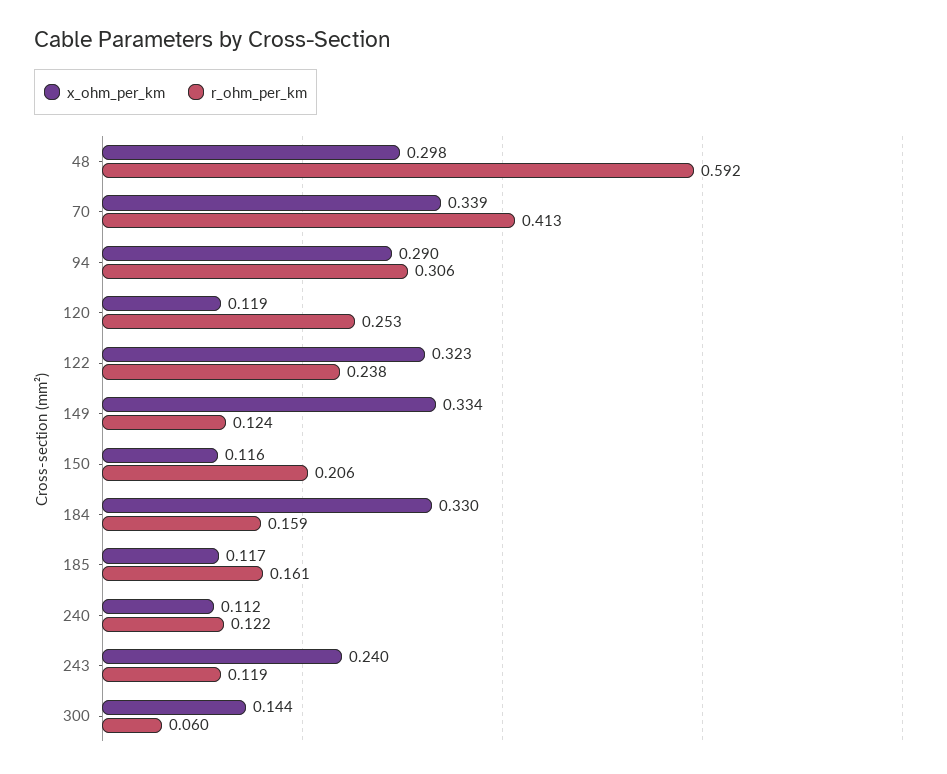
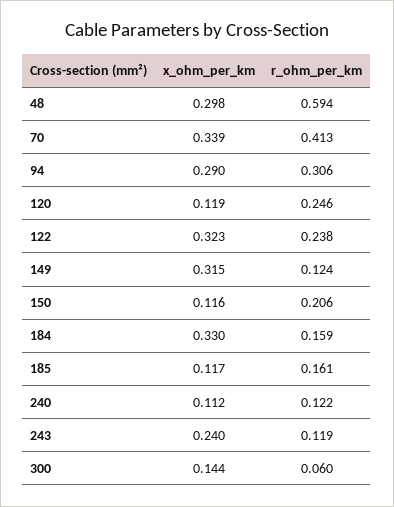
  {
    "x_ohm_per_km": {
      "48": 0.298,
      "70": 0.339,
      "94": 0.29,
      "120": 0.119,
      "122": 0.323,
-     "149": 0.334,
+     "149": 0.315,
      "150": 0.116,
      "184": 0.33,
      "185": 0.117,
      "240": 0.112,
      "243": 0.24,
      "300": 0.144
    },
    "r_ohm_per_km": {
-     "48": 0.592,
+     "48": 0.594,
      "70": 0.413,
      "94": 0.306,
-     "120": 0.253,
+     "120": 0.246,
      "122": 0.238,
      "149": 0.124,
      "150": 0.206,
      "184": 0.159,
      "185": 0.161,
      "240": 0.122,
      "243": 0.119,
      "300": 0.06
    }
  }

